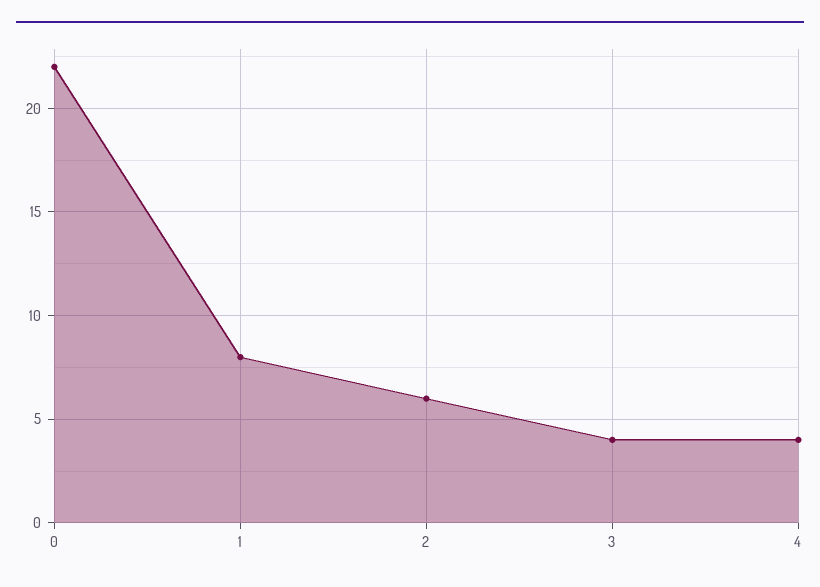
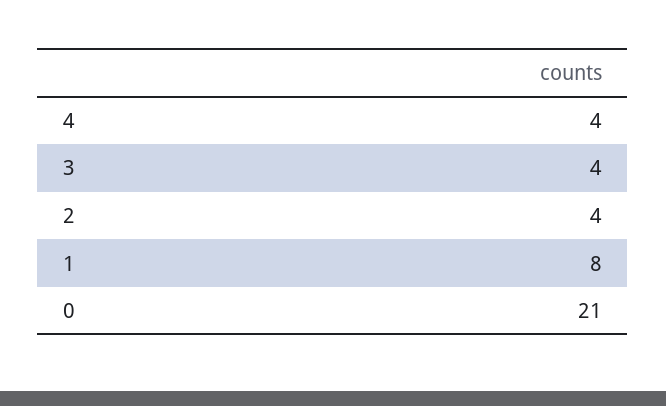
  {
-   "0": 22,
+   "0": 21,
    "1": 8,
-   "2": 6,
+   "2": 4,
    "3": 4,
    "4": 4
  }

